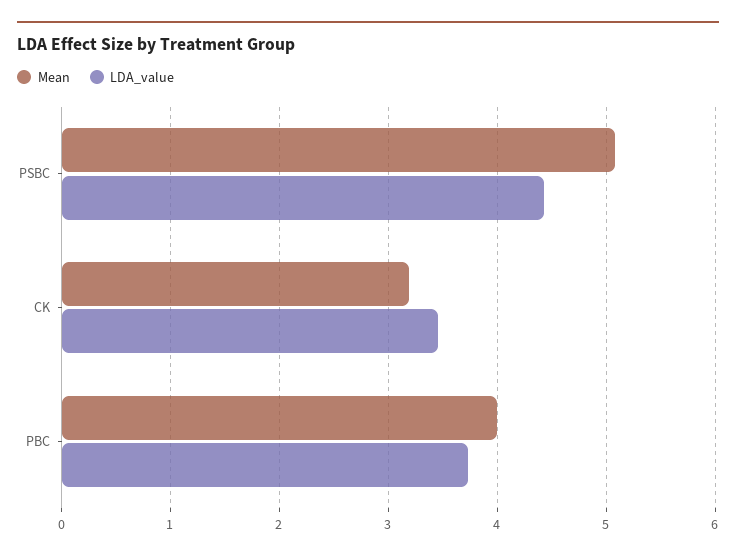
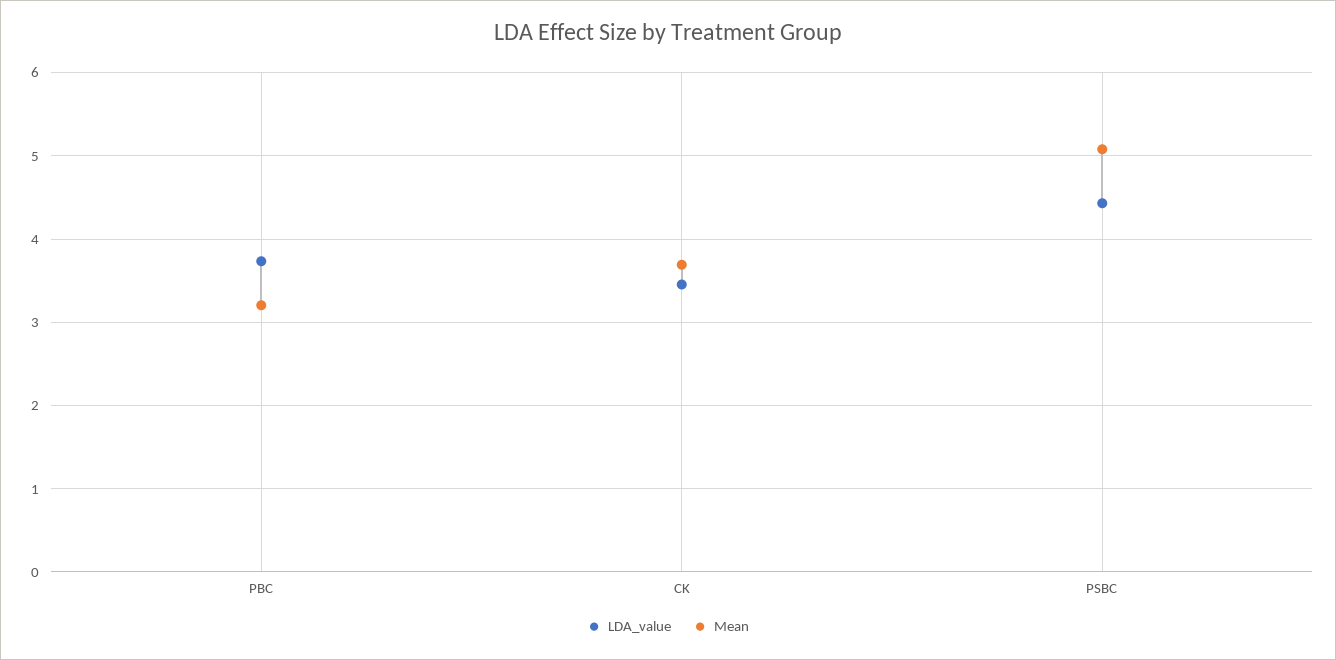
  {
    "Mean": {
      "PSBC": 5.1,
-     "CK": 3.2,
+     "CK": 3.7,
-     "PBC": 4
+     "PBC": 3.2
    },
    "LDA_value": {
      "PSBC": 4.4,
      "CK": 3.5,
      "PBC": 3.7
    }
  }

